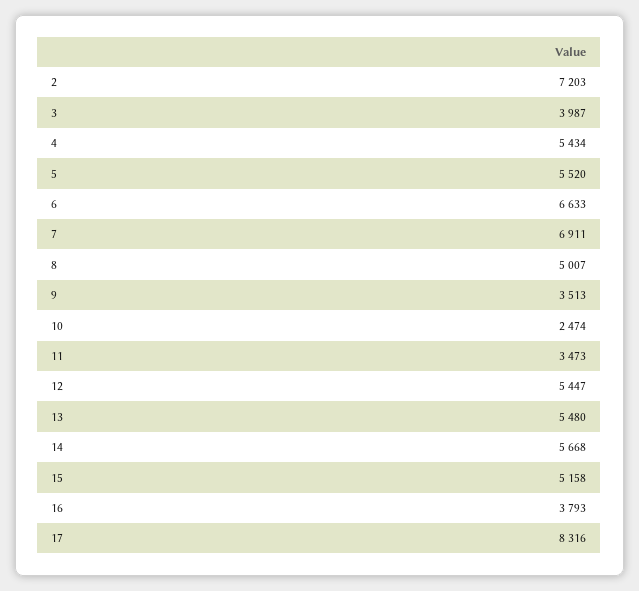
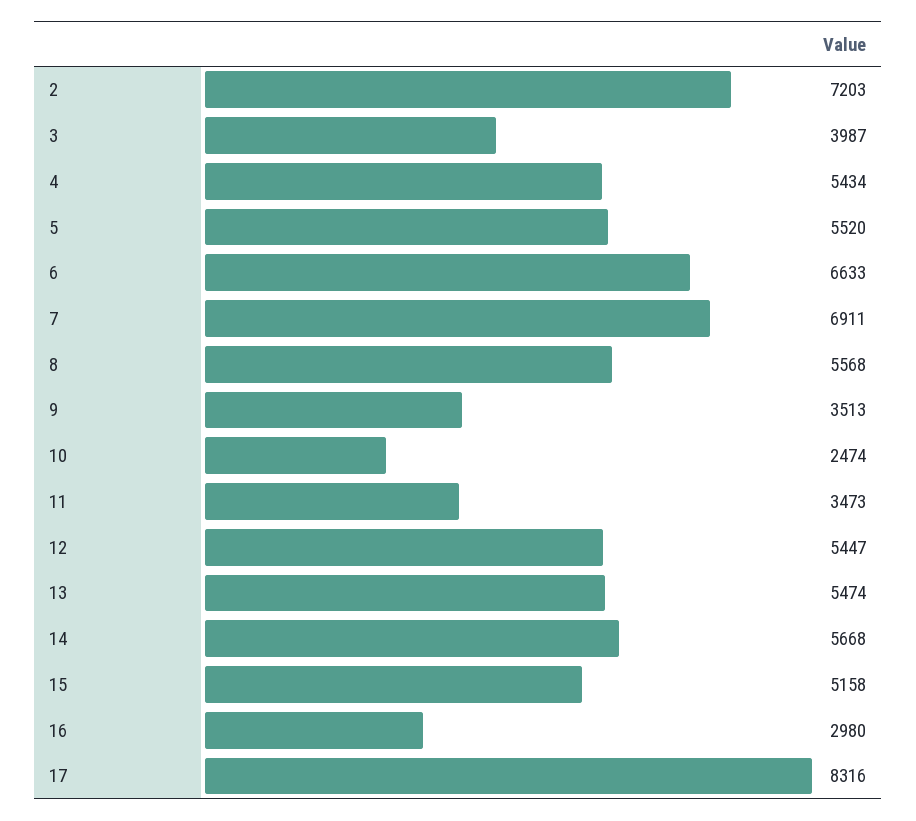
  {
    "2": 7203,
    "3": 3987,
    "4": 5434,
    "5": 5520,
    "6": 6633,
    "7": 6911,
-   "8": 5007,
+   "8": 5568,
    "9": 3513,
    "10": 2474,
    "11": 3473,
    "12": 5447,
-   "13": 5480,
+   "13": 5474,
    "14": 5668,
    "15": 5158,
-   "16": 3793,
+   "16": 2980,
    "17": 8316
  }

